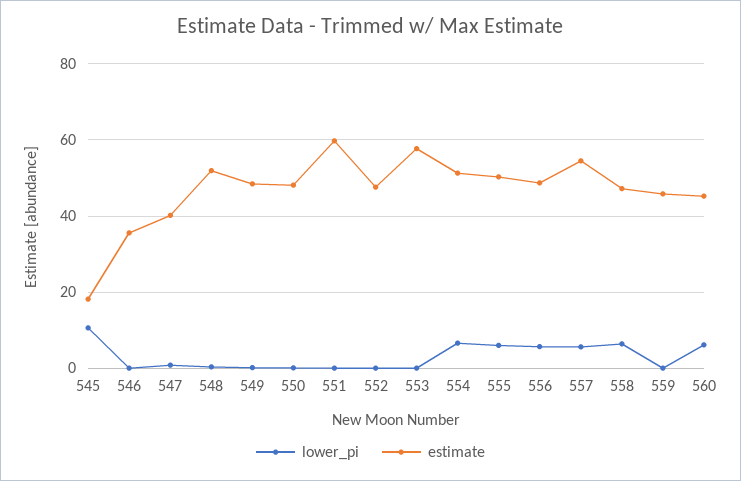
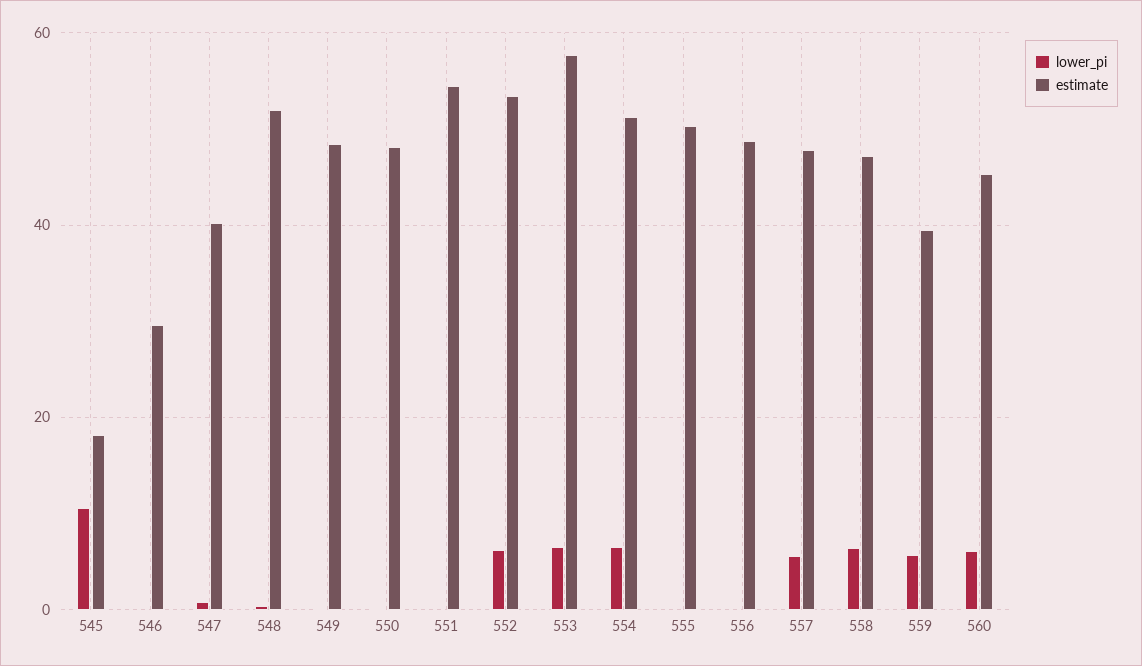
  {
    "lower_pi": {
      "545": 10,
      "546": 0,
      "547": 0,
      "548": 0,
      "549": 0,
      "550": 0,
      "551": 0,
-     "552": 0,
+     "552": 6,
-     "553": 0,
+     "553": 6,
      "554": 6,
-     "555": 6,
+     "555": 0,
-     "556": 6,
+     "556": 0,
      "557": 6,
      "558": 6,
-     "559": 0,
+     "559": 6,
      "560": 6
    },
    "estimate": {
      "545": 18,
-     "546": 36,
+     "546": 30,
      "547": 40,
      "548": 52,
      "549": 48,
      "550": 48,
-     "551": 60,
+     "551": 54,
-     "552": 48,
+     "552": 54,
      "553": 58,
      "554": 52,
      "555": 50,
      "556": 48,
-     "557": 54,
+     "557": 48,
      "558": 48,
-     "559": 46,
+     "559": 40,
      "560": 46
    }
  }

